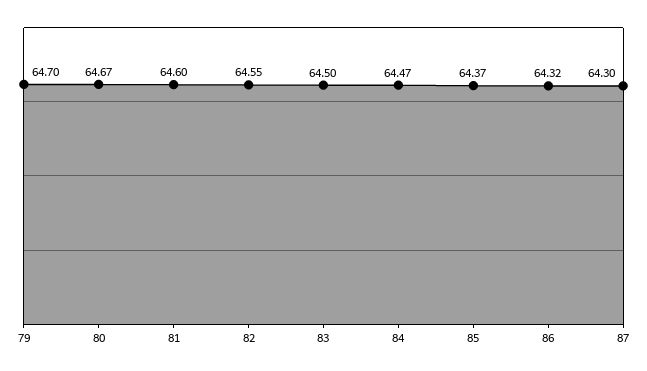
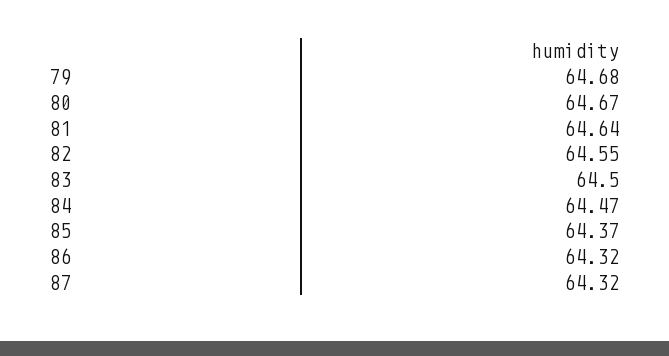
  {
-   "79": 64.7,
+   "79": 64.68,
    "80": 64.67,
-   "81": 64.6,
+   "81": 64.64,
    "82": 64.55,
    "83": 64.5,
    "84": 64.47,
    "85": 64.37,
    "86": 64.32,
-   "87": 64.3
+   "87": 64.32
  }

